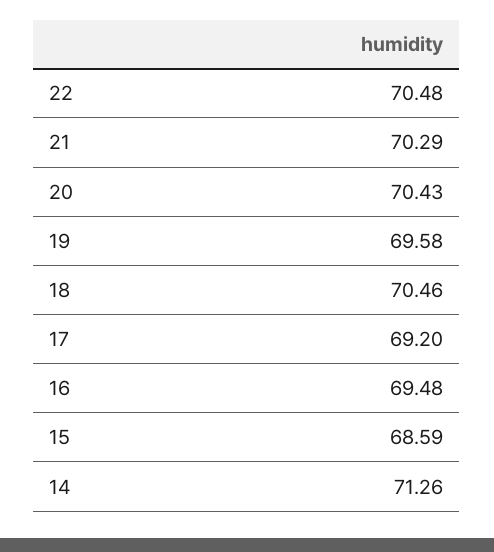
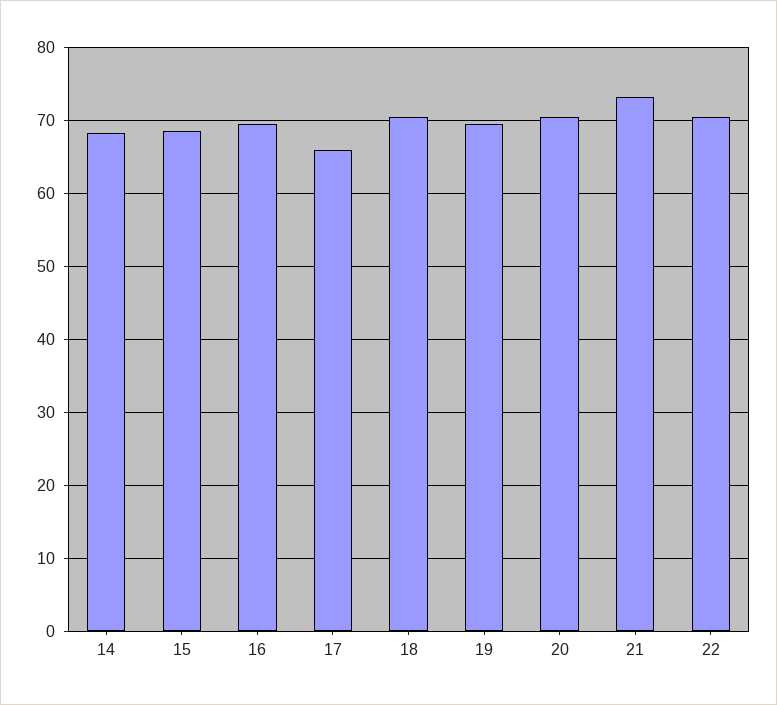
  {
    "22": 70.48,
-   "21": 70.29,
+   "21": 73,
    "20": 70.43,
    "19": 69.58,
    "18": 70.46,
-   "17": 69.2,
+   "17": 66,
    "16": 69.48,
    "15": 68.59,
-   "14": 71.26
+   "14": 68
  }

